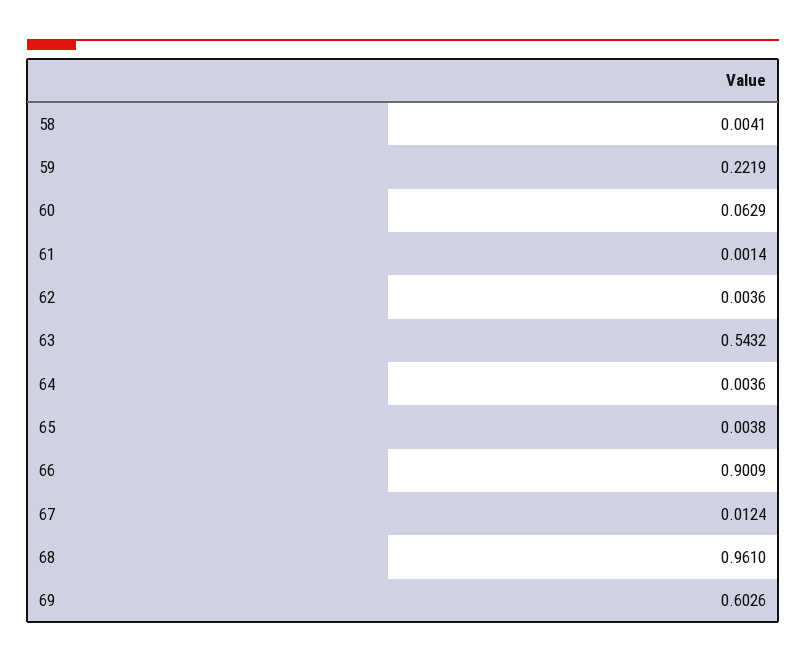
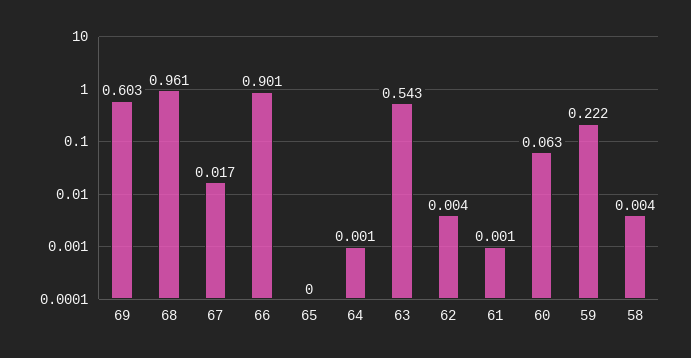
  {
    "58": 0.0041,
    "59": 0.2219,
    "60": 0.0629,
    "61": 0.0014,
    "62": 0.0036,
    "63": 0.5432,
-   "64": 0.0036,
+   "64": 0.001,
-   "65": 0.0038,
+   "65": 0,
    "66": 0.9009,
-   "67": 0.0124,
+   "67": 0.017,
    "68": 0.961,
    "69": 0.6026
  }

